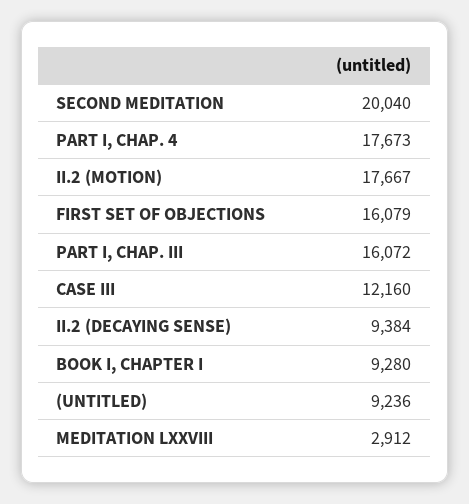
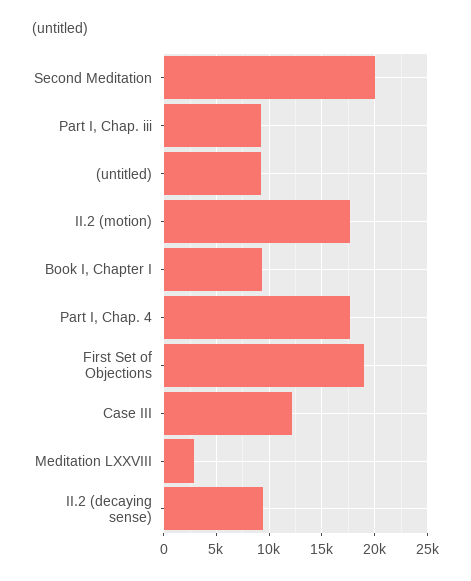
  {
    "SECOND MEDITATION": 20040,
    "PART I, CHAP. 4": 17673,
    "II.2 (MOTION)": 17667,
-   "FIRST SET OF OBJECTIONS": 16079,
+   "FIRST SET OF OBJECTIONS": 19000,
-   "PART I, CHAP. III": 16072,
+   "PART I, CHAP. III": 9000,
    "CASE III": 12160,
    "II.2 (DECAYING SENSE)": 9384,
    "BOOK I, CHAPTER I": 9280,
    "(UNTITLED)": 9236,
    "MEDITATION LXXVIII": 2912
  }

